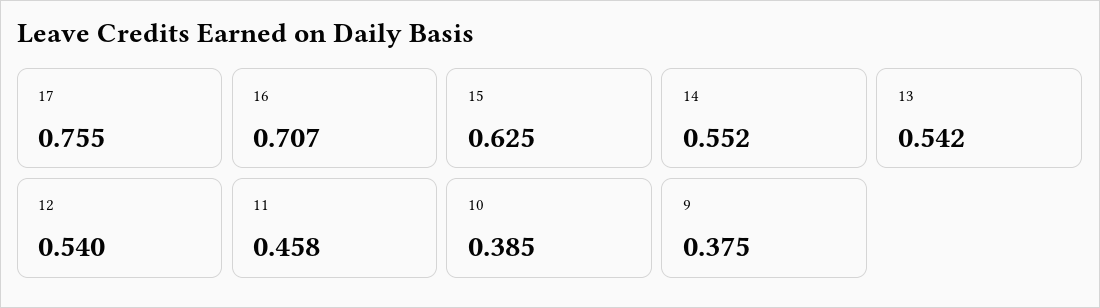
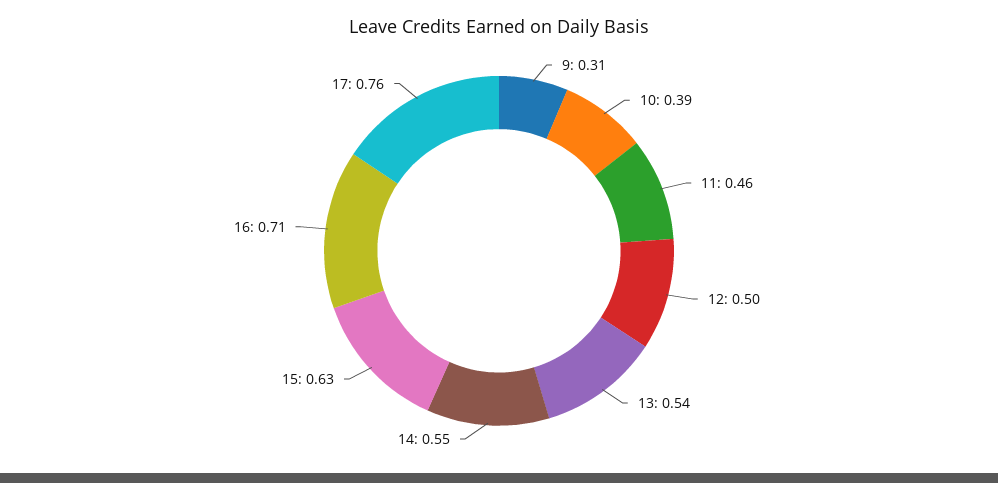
  {
    "17": 0.755,
    "16": 0.707,
    "15": 0.625,
    "14": 0.552,
    "13": 0.542,
-   "12": 0.54,
+   "12": 0.5,
    "11": 0.458,
    "10": 0.385,
-   "9": 0.375
+   "9": 0.31
  }

